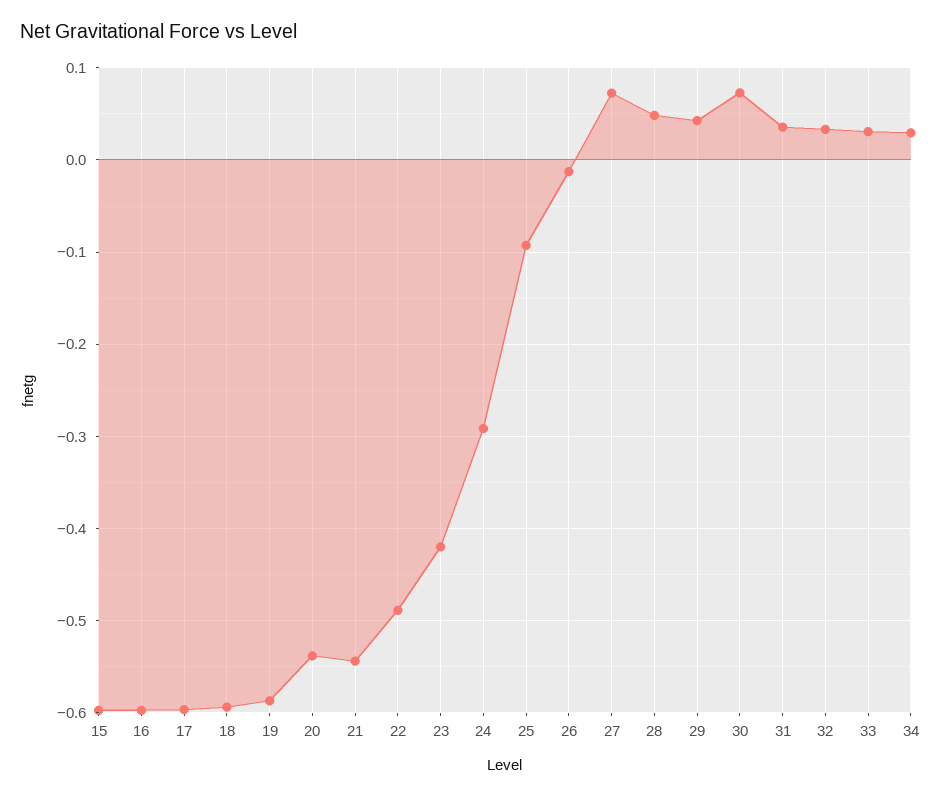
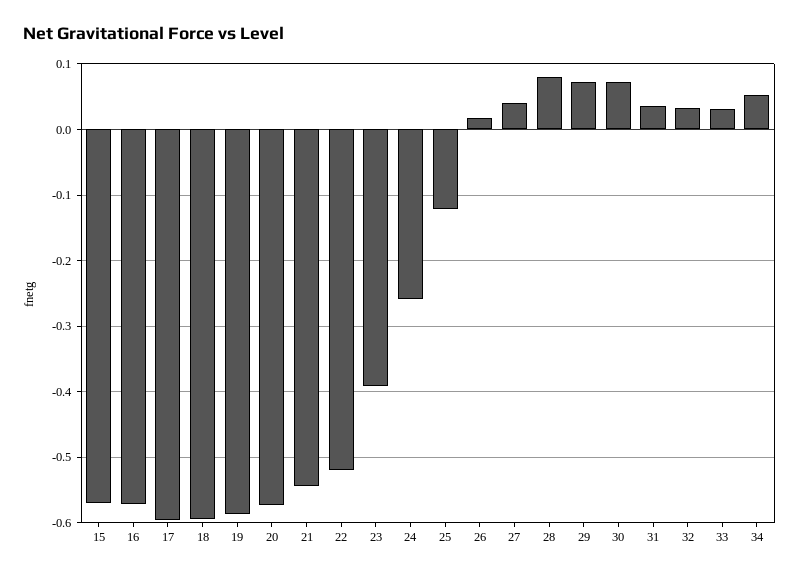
  {
-   "15": -0.6,
+   "15": -0.57,
-   "16": -0.6,
+   "16": -0.57,
    "17": -0.6,
    "18": -0.59,
    "19": -0.59,
-   "20": -0.54,
+   "20": -0.57,
    "21": -0.54,
-   "22": -0.49,
+   "22": -0.52,
-   "23": -0.42,
+   "23": -0.39,
-   "24": -0.29,
+   "24": -0.26,
-   "25": -0.09,
+   "25": -0.12,
-   "26": -0.01,
+   "26": 0.02,
-   "27": 0.07,
+   "27": 0.04,
-   "28": 0.05,
+   "28": 0.08,
-   "29": 0.04,
+   "29": 0.07,
    "30": 0.07,
    "31": 0.04,
    "32": 0.03,
    "33": 0.03,
-   "34": 0.03
+   "34": 0.05
  }

